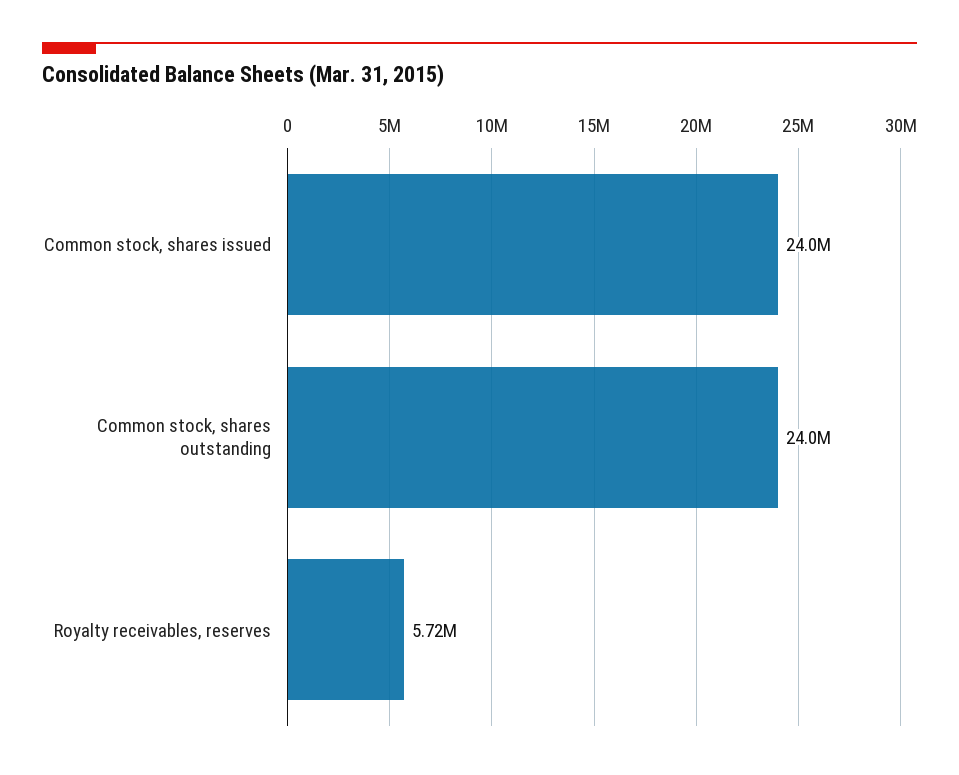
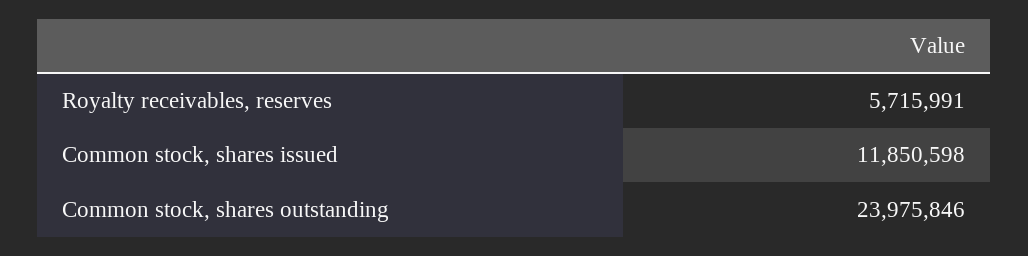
  {
-   "Common stock, shares issued": 24000000,
+   "Common stock, shares issued": 11850598,
    "Common stock, shares outstanding": 23975846,
    "Royalty receivables, reserves": 5715991
  }

